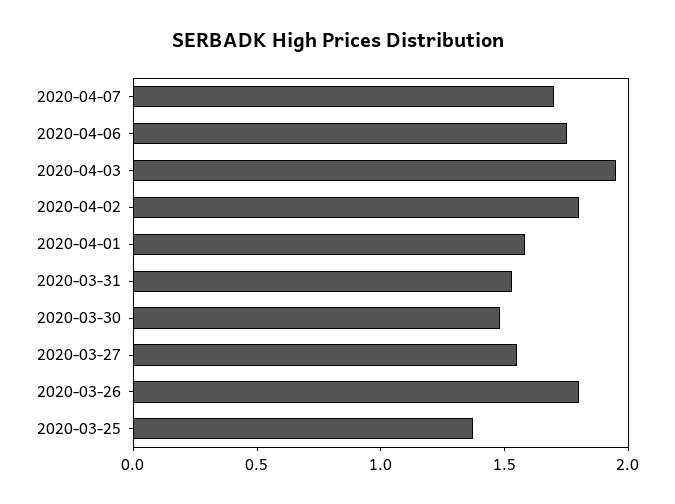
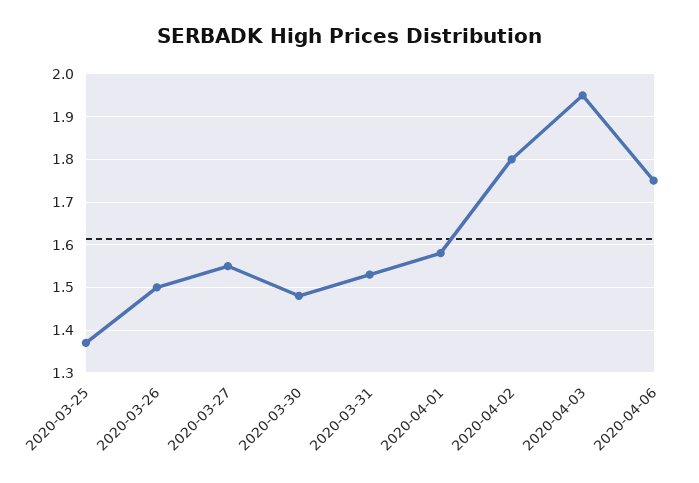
  {
-   "2020-04-07": 1.7,
    "2020-04-06": 1.75,
    "2020-04-03": 1.95,
    "2020-04-02": 1.8,
    "2020-04-01": 1.6,
    "2020-03-31": 1.55,
    "2020-03-30": 1.5,
    "2020-03-27": 1.55,
-   "2020-03-26": 1.8,
+   "2020-03-26": 1.5,
    "2020-03-25": 1.35
  }

